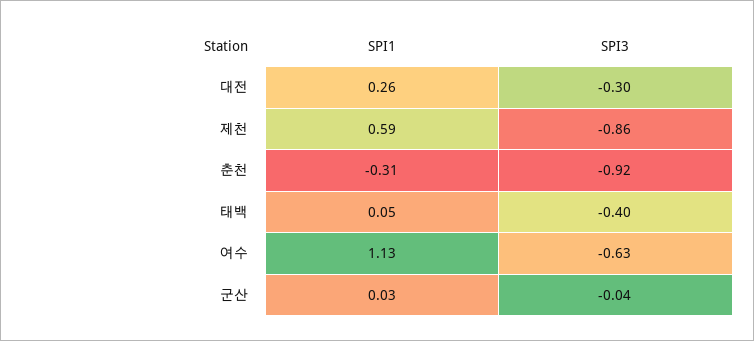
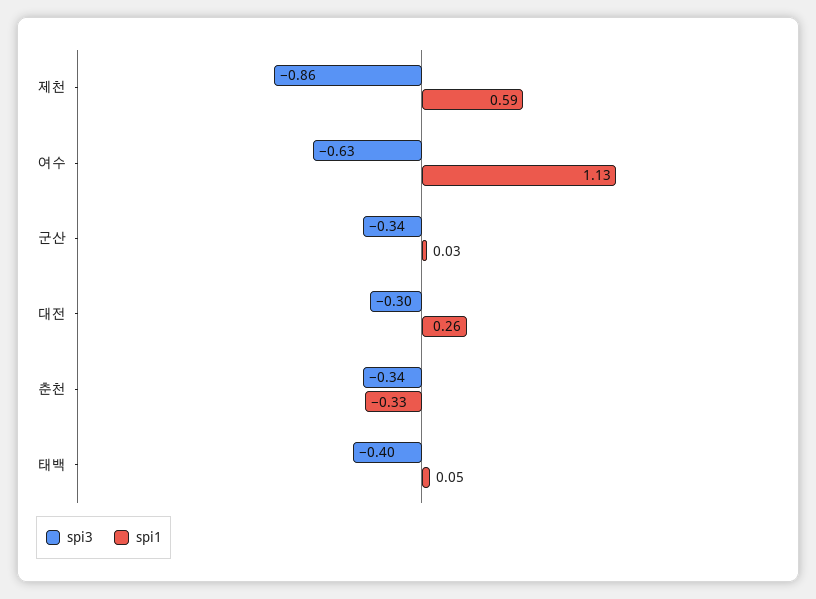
  {
    "SPI1": {
      "대전": 0.26,
      "제천": 0.59,
-     "춘천": -0.31,
+     "춘천": -0.33,
      "태백": 0.05,
      "여수": 1.13,
      "군산": 0.03
    },
    "SPI3": {
      "대전": -0.3,
      "제천": -0.86,
-     "춘천": -0.92,
+     "춘천": -0.34,
      "태백": -0.4,
      "여수": -0.63,
-     "군산": -0.04
+     "군산": -0.34
    }
  }

